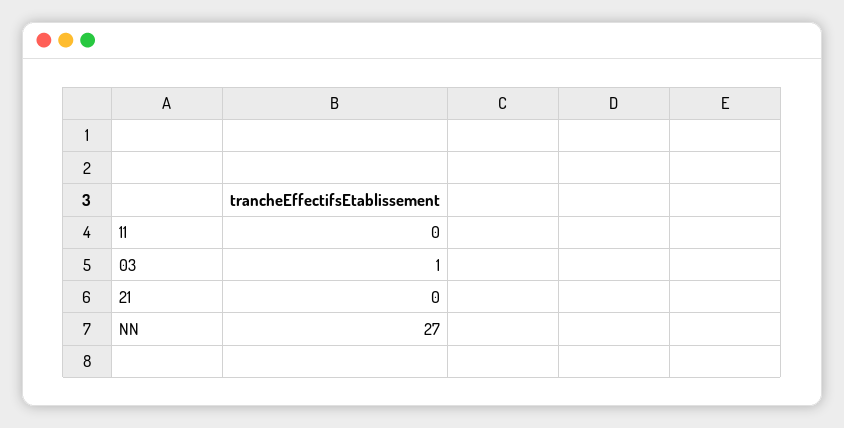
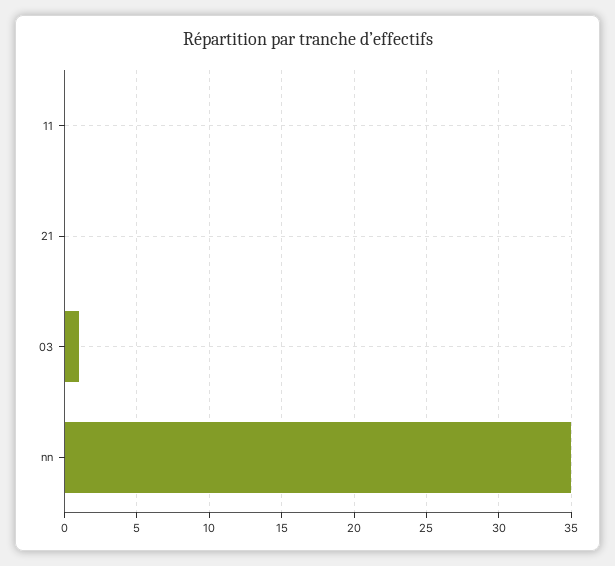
  {
    "11": 0,
    "03": 1,
    "21": 0,
-   "NN": 27
+   "NN": 35
  }

